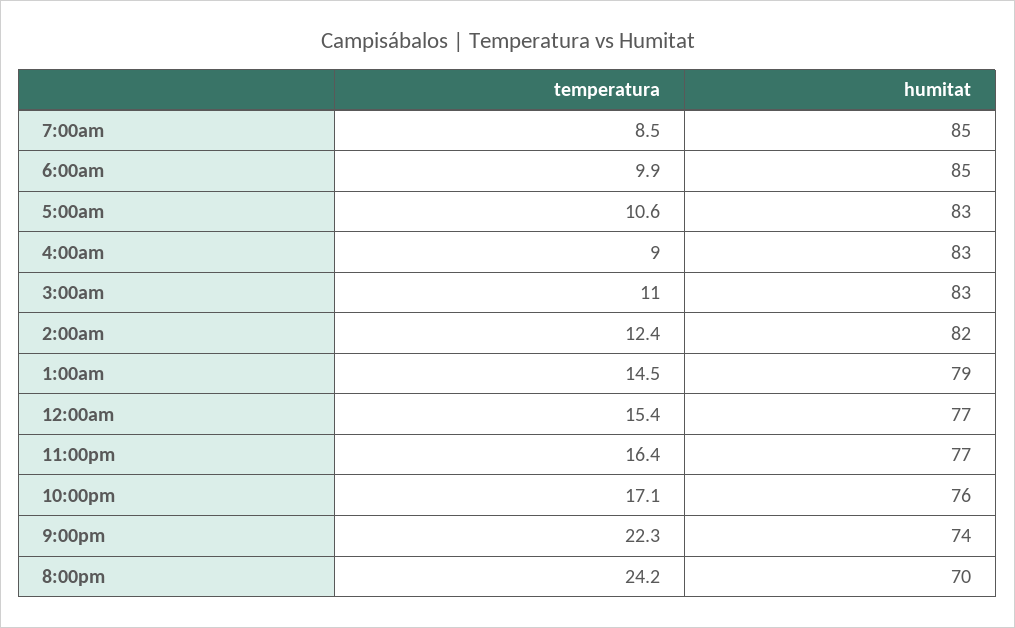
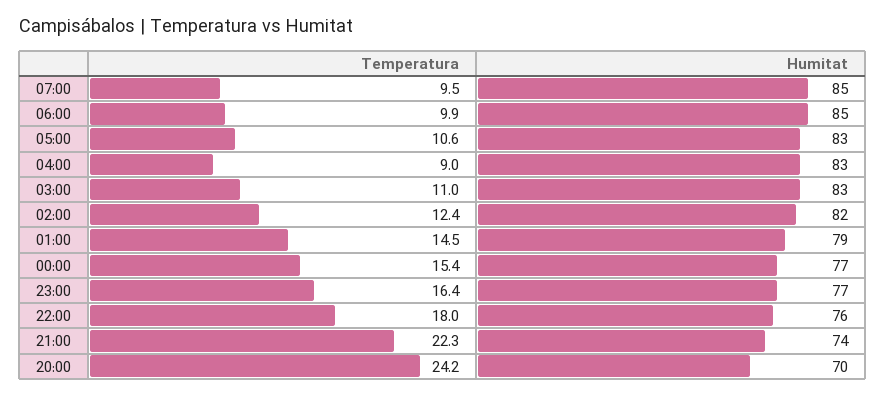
  {
    "temperatura": {
-     "7:00am": 8.5,
+     "7:00am": 9.5,
      "6:00am": 9.9,
      "5:00am": 10.6,
      "4:00am": 9,
      "3:00am": 11,
      "2:00am": 12.4,
      "1:00am": 14.5,
      "12:00am": 15.4,
      "11:00pm": 16.4,
-     "10:00pm": 17.1,
+     "10:00pm": 18,
      "9:00pm": 22.3,
      "8:00pm": 24.2
    },
    "humitat": {
      "7:00am": 85,
      "6:00am": 85,
      "5:00am": 83,
      "4:00am": 83,
      "3:00am": 83,
      "2:00am": 82,
      "1:00am": 79,
      "12:00am": 77,
      "11:00pm": 77,
      "10:00pm": 76,
      "9:00pm": 74,
      "8:00pm": 70
    }
  }

